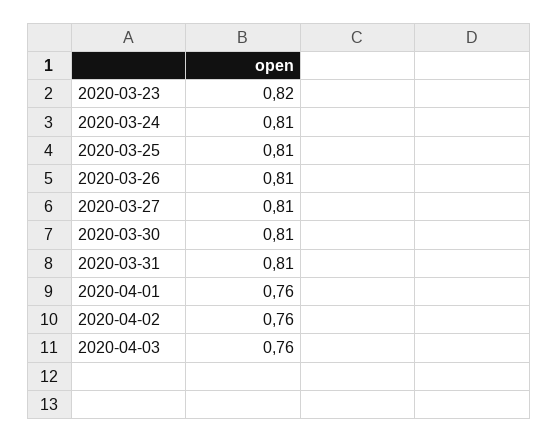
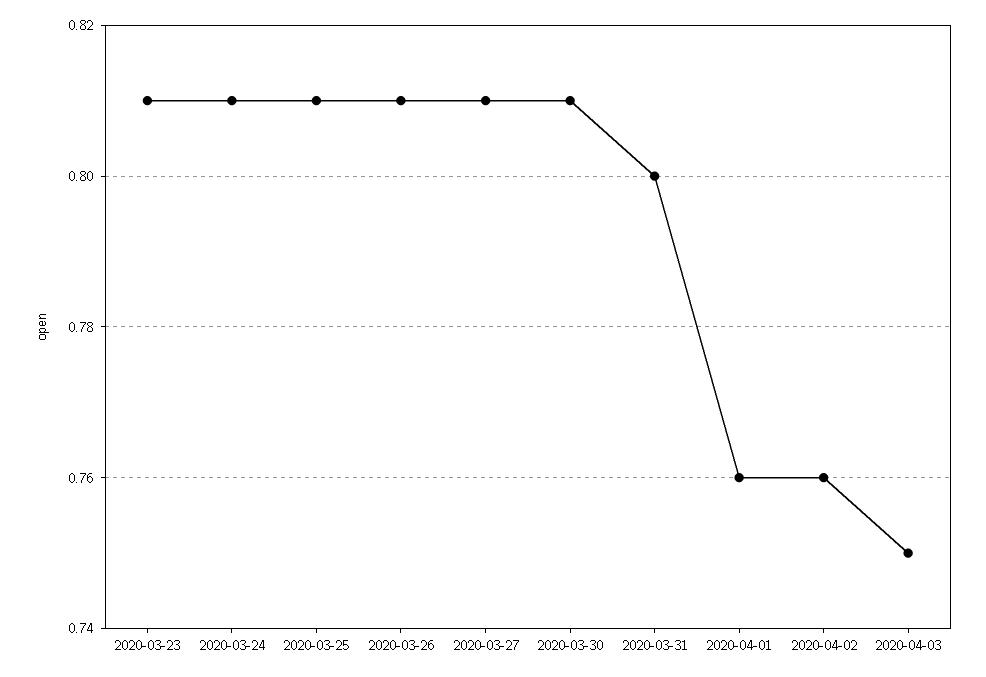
  {
-   "2020-03-23": 0.82,
+   "2020-03-23": 0.81,
    "2020-03-24": 0.81,
    "2020-03-25": 0.81,
    "2020-03-26": 0.81,
    "2020-03-27": 0.81,
    "2020-03-30": 0.81,
-   "2020-03-31": 0.81,
+   "2020-03-31": 0.8,
    "2020-04-01": 0.76,
    "2020-04-02": 0.76,
-   "2020-04-03": 0.76
+   "2020-04-03": 0.75
  }

